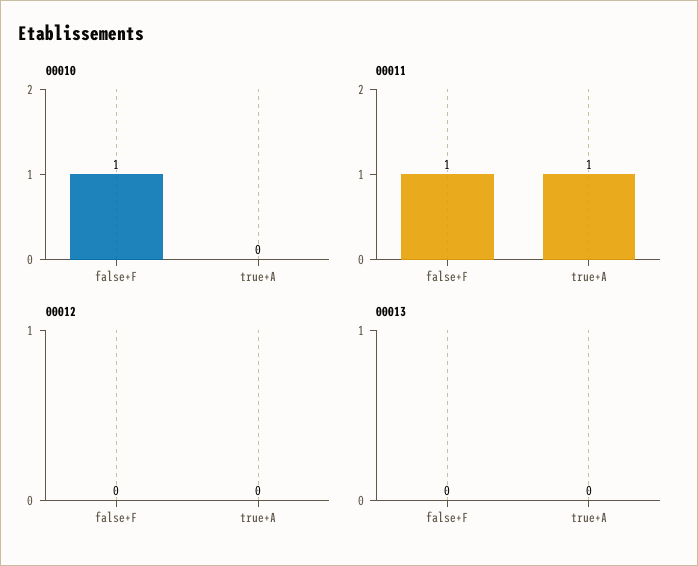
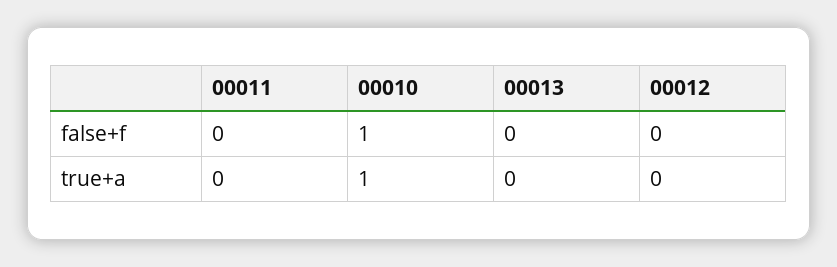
  {
    "00010": {
      "false+F": 1,
-     "true+A": 0
+     "true+A": 1
    },
    "00011": {
-     "false+F": 1,
+     "false+F": 0,
-     "true+A": 1
+     "true+A": 0
    },
    "00012": {
      "false+F": 0,
      "true+A": 0
    },
    "00013": {
      "false+F": 0,
      "true+A": 0
    }
  }

